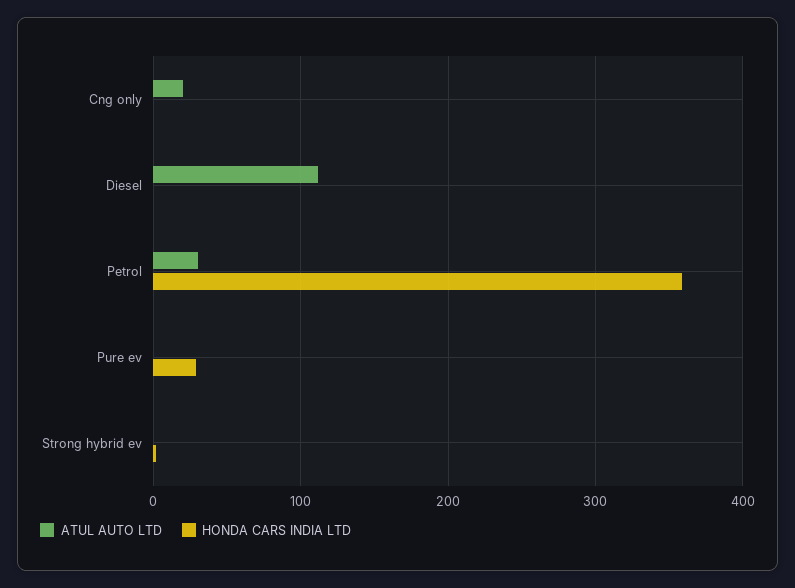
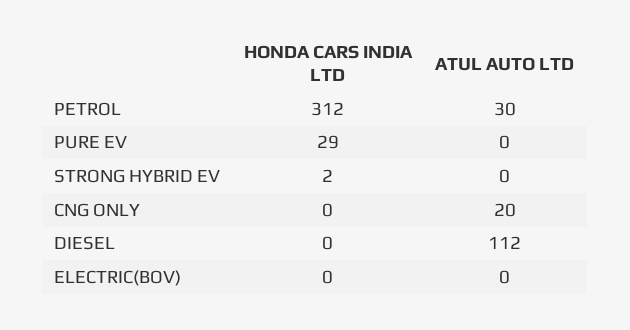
  {
    "ATUL AUTO LTD": {
      "Cng only": 20,
      "Diesel": 112,
      "Petrol": 30,
      "Pure ev": 0,
-     "Strong hybrid ev": 0
+     "Strong hybrid ev": 0,
+     "ELECTRIC(BOV)": 0
    },
    "HONDA CARS INDIA LTD": {
      "Cng only": 0,
      "Diesel": 0,
-     "Petrol": 360,
+     "Petrol": 312,
      "Pure ev": 29,
-     "Strong hybrid ev": 2
+     "Strong hybrid ev": 2,
+     "ELECTRIC(BOV)": 0
    }
  }

